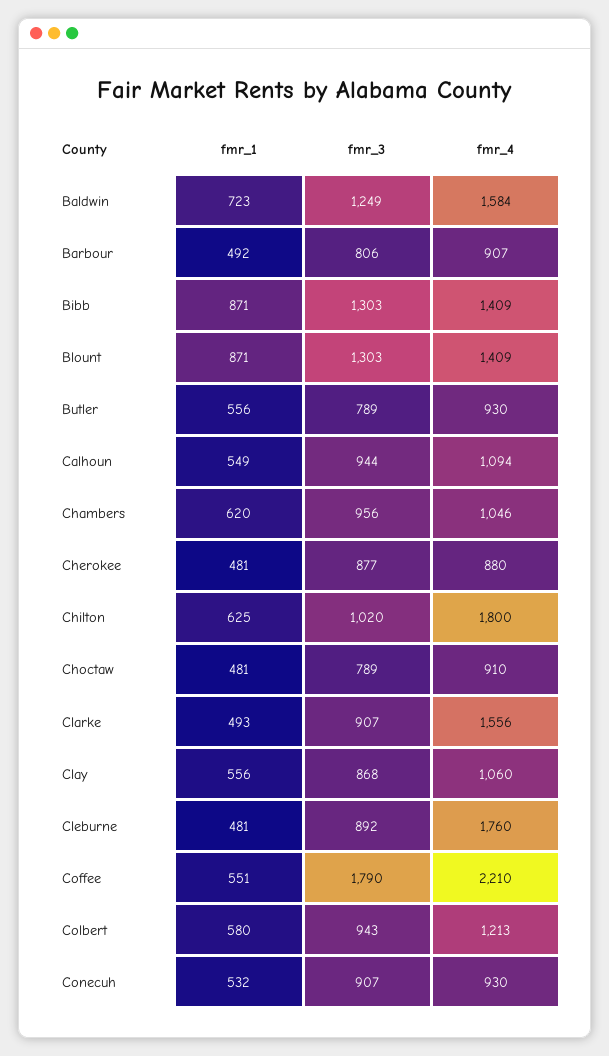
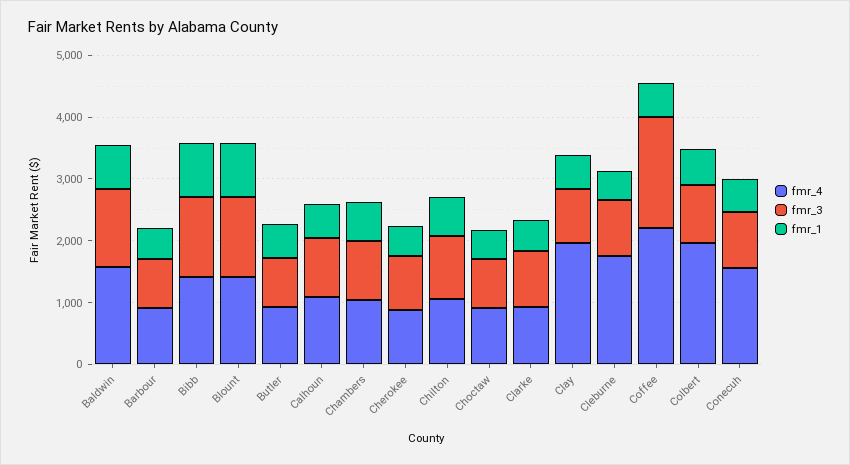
  {
    "fmr_1": {
      "Baldwin": 723,
      "Barbour": 492,
      "Bibb": 871,
      "Blount": 871,
      "Butler": 556,
      "Calhoun": 549,
      "Chambers": 620,
      "Cherokee": 481,
      "Chilton": 625,
      "Choctaw": 481,
      "Clarke": 493,
      "Clay": 556,
      "Cleburne": 481,
      "Coffee": 551,
      "Colbert": 580,
      "Conecuh": 532
    },
    "fmr_3": {
      "Baldwin": 1249,
      "Barbour": 806,
      "Bibb": 1303,
      "Blount": 1303,
      "Butler": 789,
      "Calhoun": 944,
      "Chambers": 956,
      "Cherokee": 877,
      "Chilton": 1020,
      "Choctaw": 789,
      "Clarke": 907,
      "Clay": 868,
      "Cleburne": 892,
      "Coffee": 1790,
      "Colbert": 943,
      "Conecuh": 907
    },
    "fmr_4": {
      "Baldwin": 1584,
      "Barbour": 907,
      "Bibb": 1409,
      "Blount": 1409,
      "Butler": 930,
      "Calhoun": 1094,
      "Chambers": 1046,
      "Cherokee": 880,
-     "Chilton": 1800,
+     "Chilton": 1000,
      "Choctaw": 910,
-     "Clarke": 1556,
+     "Clarke": 1000,
-     "Clay": 1060,
+     "Clay": 2000,
      "Cleburne": 1760,
      "Coffee": 2210,
-     "Colbert": 1213,
+     "Colbert": 2000,
-     "Conecuh": 930
+     "Conecuh": 1600
    }
  }

